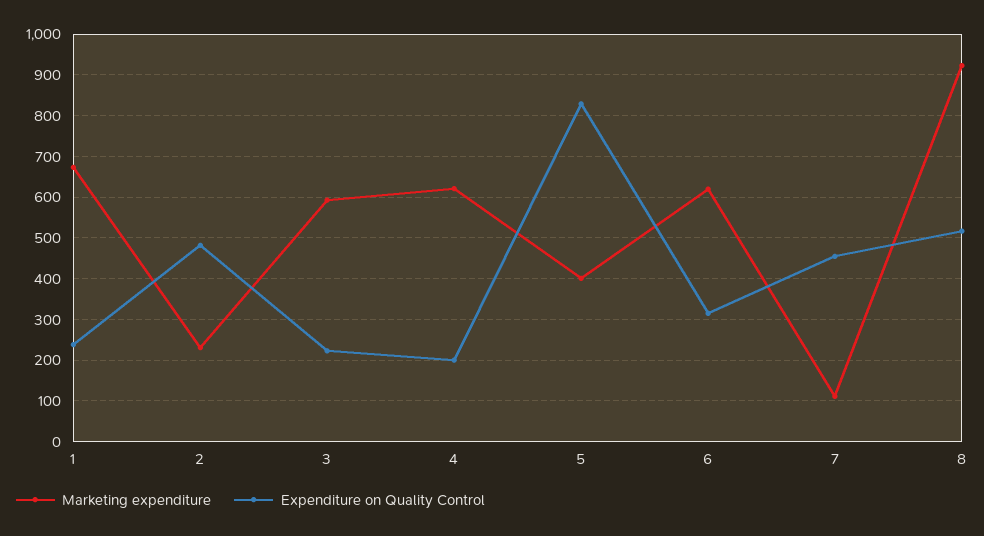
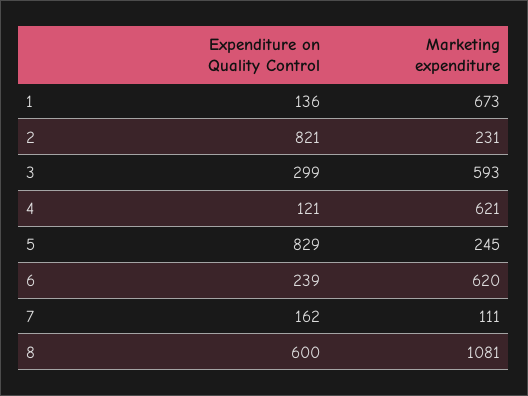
  {
    "Marketing expenditure": {
      "1": 673,
      "2": 231,
      "3": 593,
      "4": 621,
-     "5": 400,
+     "5": 245,
      "6": 620,
      "7": 111,
-     "8": 920
+     "8": 1081
    },
    "Expenditure on Quality Control": {
-     "1": 240,
+     "1": 136,
-     "2": 480,
+     "2": 821,
-     "3": 220,
+     "3": 299,
-     "4": 200,
+     "4": 121,
      "5": 829,
-     "6": 320,
+     "6": 239,
-     "7": 460,
+     "7": 162,
-     "8": 520
+     "8": 600
    }
  }

